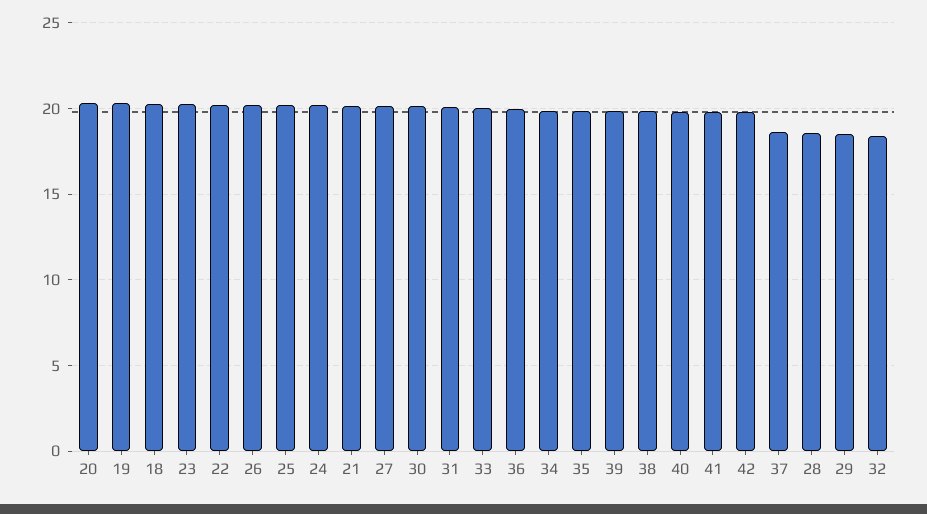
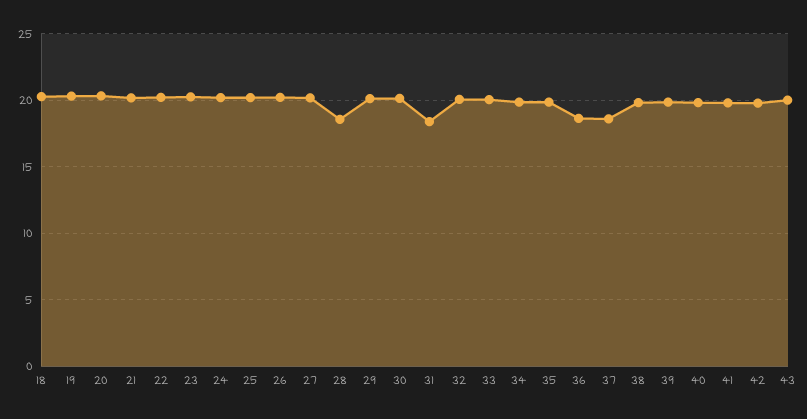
  {
    "20": 20.5,
    "19": 20.5,
    "18": 20.5,
    "23": 20.5,
    "22": 20,
    "26": 20,
    "25": 20,
    "24": 20,
    "21": 20,
    "27": 20,
    "30": 20,
-   "31": 20,
+   "31": 18.5,
    "33": 20,
-   "36": 20,
+   "36": 18.5,
    "34": 20,
    "35": 20,
    "39": 20,
    "38": 20,
    "40": 20,
    "41": 20,
    "42": 20,
    "37": 18.5,
    "28": 18.5,
-   "29": 18.5,
+   "29": 20,
-   "32": 18.5
+   "32": 20,
+   "43": 20
  }

